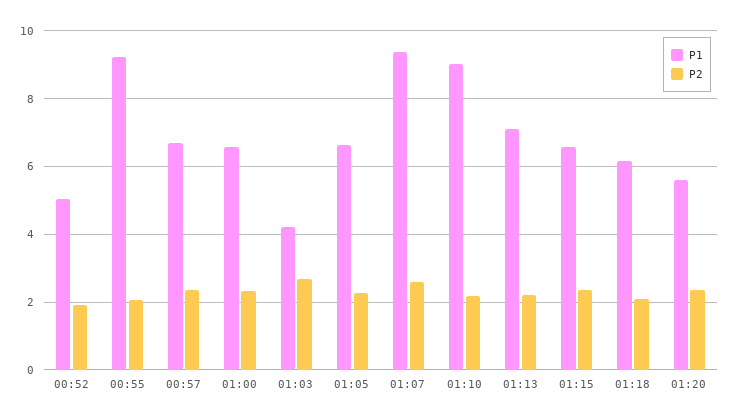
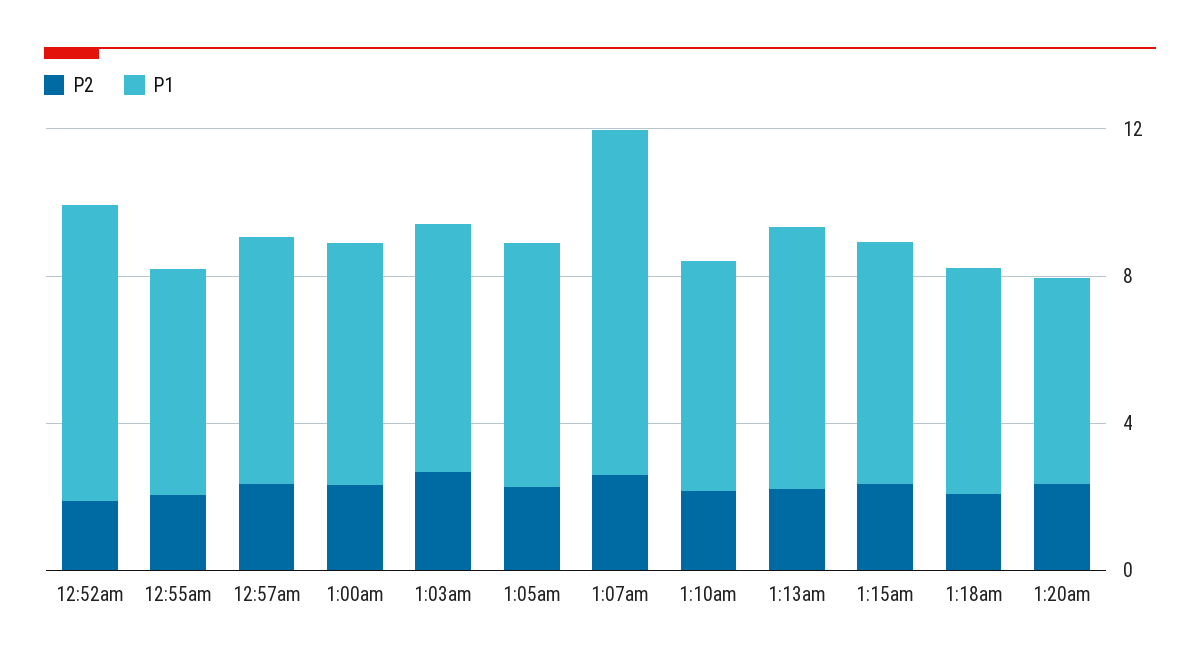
  {
    "P1": {
-     "00:52": 5,
+     "00:52": 8,
-     "00:55": 9.2,
+     "00:55": 6,
      "00:57": 6.8,
      "01:00": 6.6,
-     "01:03": 4.2,
+     "01:03": 7,
      "01:05": 6.6,
      "01:07": 9.4,
-     "01:10": 9,
+     "01:10": 6,
      "01:13": 7.2,
      "01:15": 6.6,
      "01:18": 6.2,
      "01:20": 5.6
    },
    "P2": {
      "00:52": 2,
      "00:55": 2,
      "00:57": 2.4,
      "01:00": 2.4,
      "01:03": 2.6,
      "01:05": 2.2,
      "01:07": 2.6,
      "01:10": 2.2,
      "01:13": 2.2,
      "01:15": 2.4,
      "01:18": 2,
      "01:20": 2.4
    }
  }

